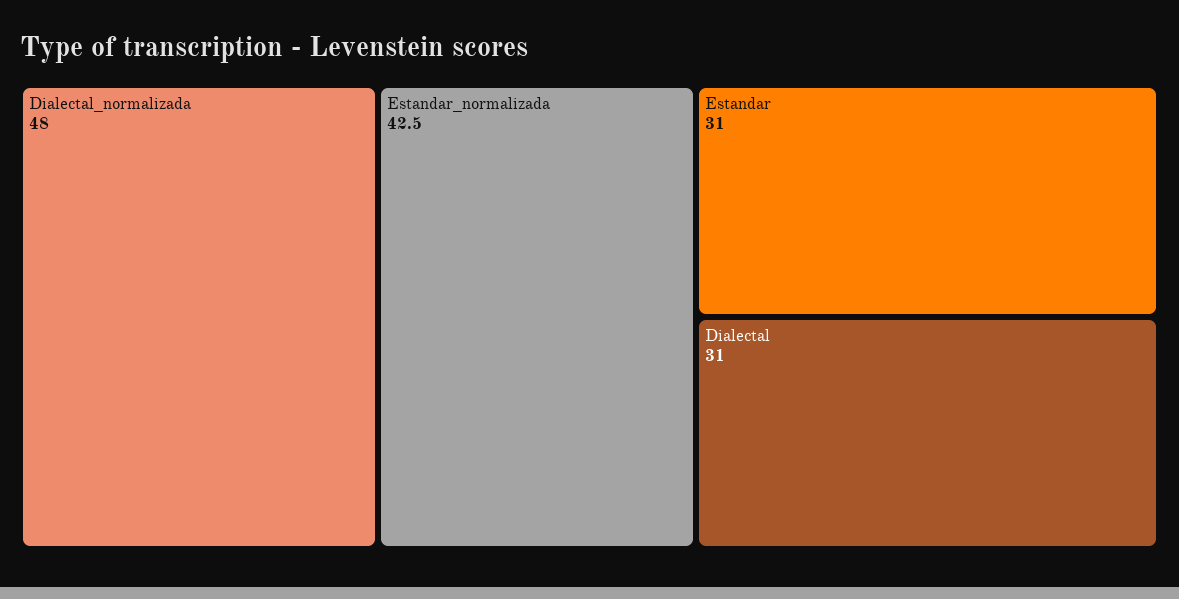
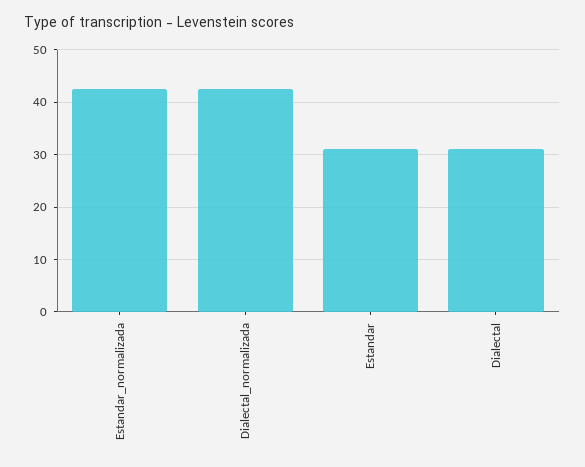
  {
-   "Dialectal_normalizada": 48,
+   "Dialectal_normalizada": 42,
    "Estandar_normalizada": 42.5,
    "Estandar": 31,
    "Dialectal": 31
  }

